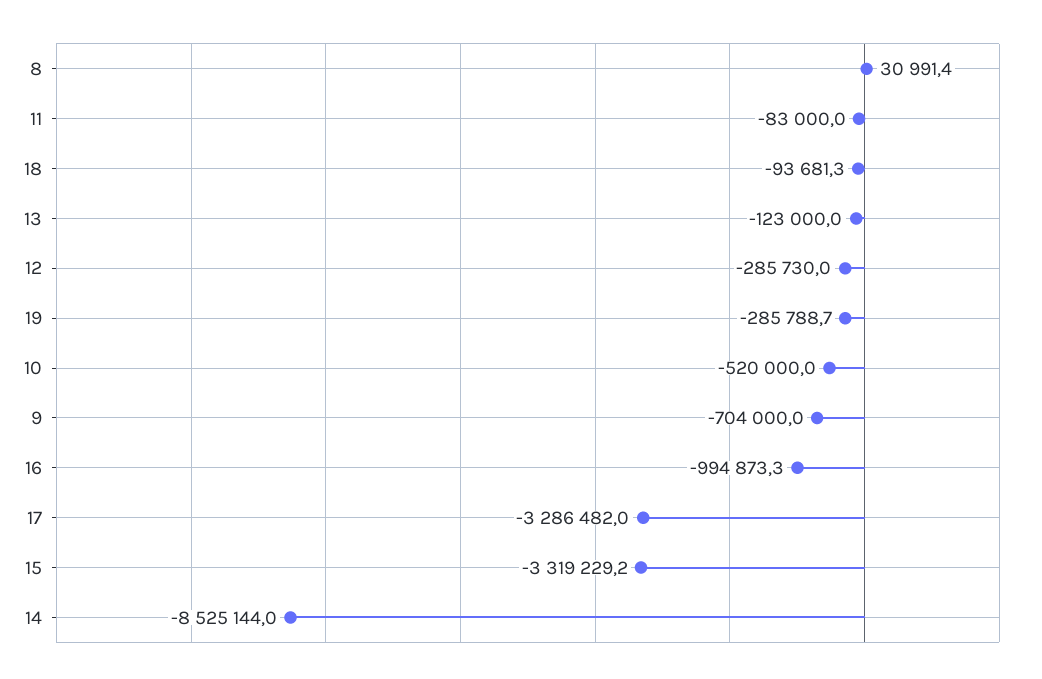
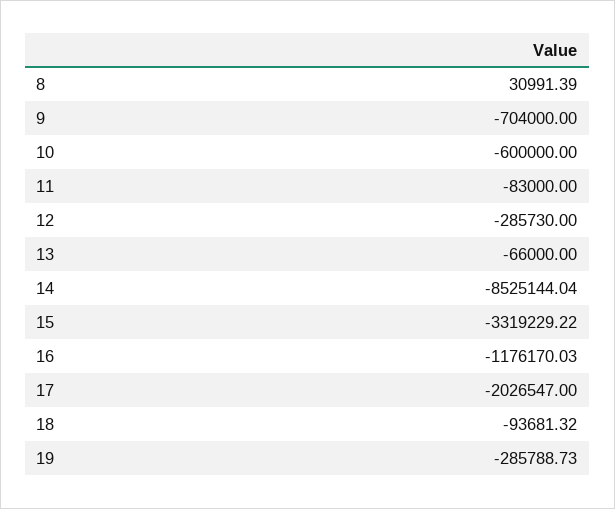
  {
    "8": 30991.39,
    "11": -83000,
    "18": -93681.32,
-   "13": -123000,
+   "13": -66000,
    "12": -285730,
    "19": -285788.73,
-   "10": -520000,
+   "10": -600000,
    "9": -704000,
-   "16": -994873.3,
+   "16": -1176170.03,
-   "17": -3286482,
+   "17": -2026547,
    "15": -3319229.22,
    "14": -8525144.04
  }

